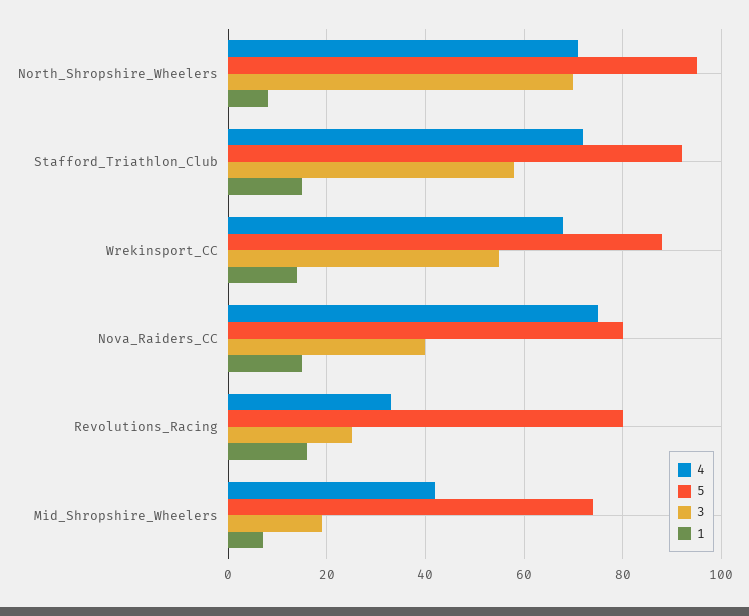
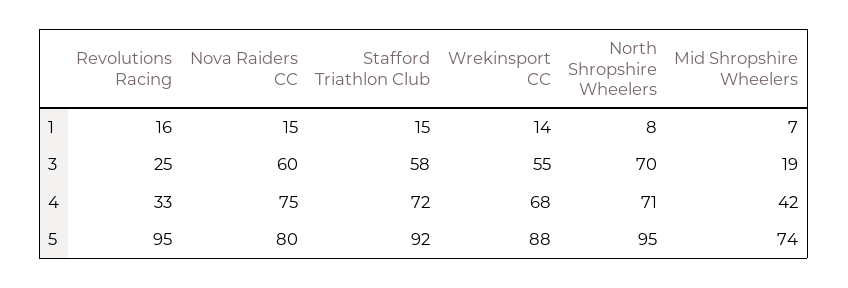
  {
    "4": {
      "North_Shropshire_Wheelers": 71,
      "Stafford_Triathlon_Club": 72,
      "Wrekinsport_CC": 68,
      "Nova_Raiders_CC": 75,
      "Revolutions_Racing": 33,
      "Mid_Shropshire_Wheelers": 42
    },
    "5": {
      "North_Shropshire_Wheelers": 95,
      "Stafford_Triathlon_Club": 92,
      "Wrekinsport_CC": 88,
      "Nova_Raiders_CC": 80,
-     "Revolutions_Racing": 80,
+     "Revolutions_Racing": 95,
      "Mid_Shropshire_Wheelers": 74
    },
    "3": {
      "North_Shropshire_Wheelers": 70,
      "Stafford_Triathlon_Club": 58,
      "Wrekinsport_CC": 55,
-     "Nova_Raiders_CC": 40,
+     "Nova_Raiders_CC": 60,
      "Revolutions_Racing": 25,
      "Mid_Shropshire_Wheelers": 19
    },
    "1": {
      "North_Shropshire_Wheelers": 8,
      "Stafford_Triathlon_Club": 15,
      "Wrekinsport_CC": 14,
      "Nova_Raiders_CC": 15,
      "Revolutions_Racing": 16,
      "Mid_Shropshire_Wheelers": 7
    }
  }

